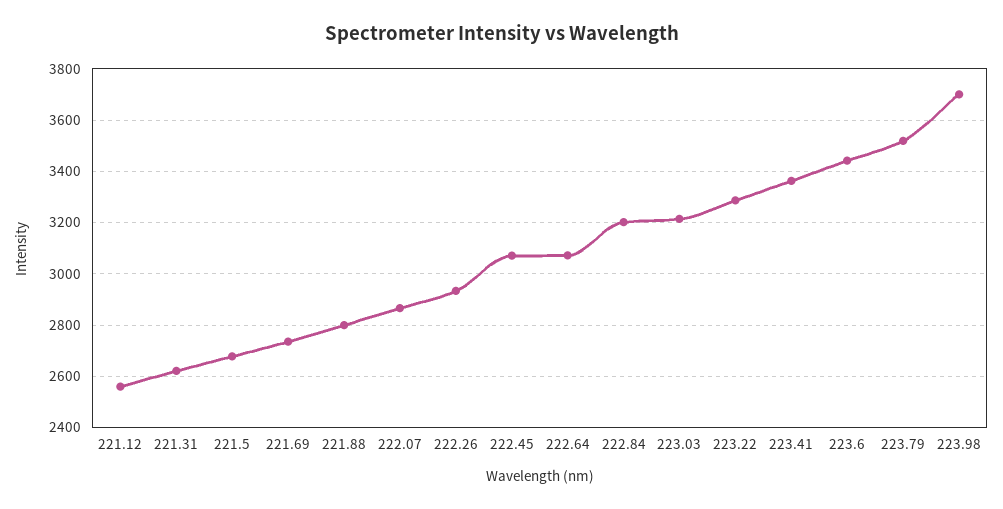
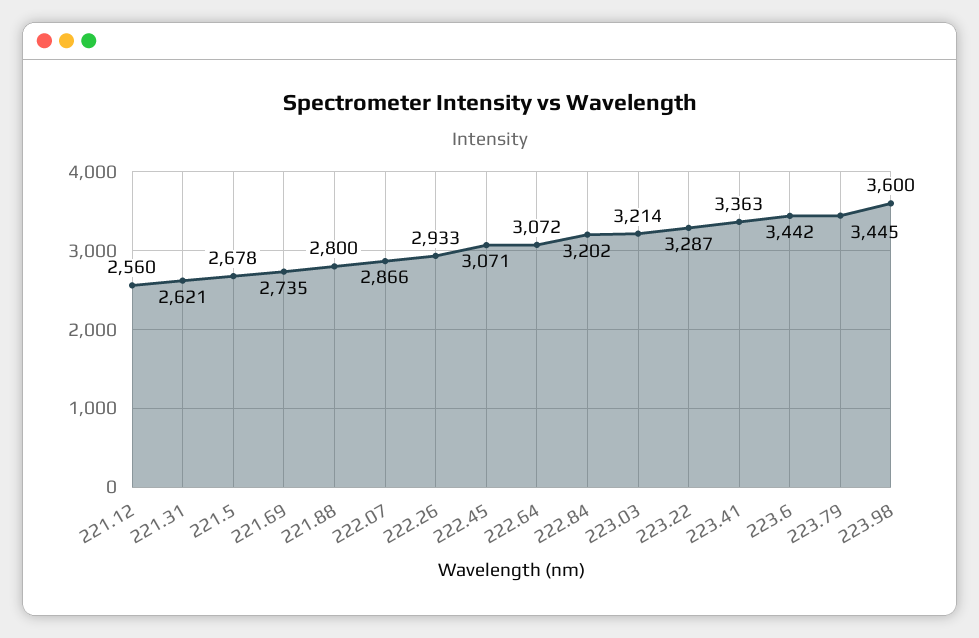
  {
    "221.12": 2560,
    "221.31": 2621,
    "221.5": 2678,
    "221.69": 2735,
    "221.88": 2800,
    "222.07": 2866,
    "222.26": 2933,
    "222.45": 3071,
    "222.64": 3072,
    "222.84": 3202,
    "223.03": 3214,
    "223.22": 3287,
    "223.41": 3363,
    "223.6": 3442,
-   "223.79": 3525,
+   "223.79": 3445,
-   "223.98": 3700
+   "223.98": 3600
  }

